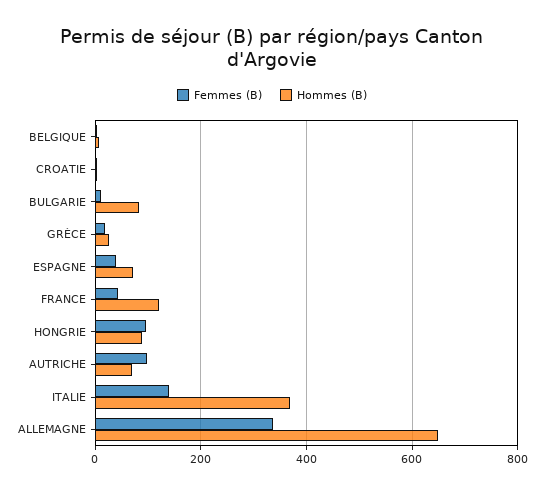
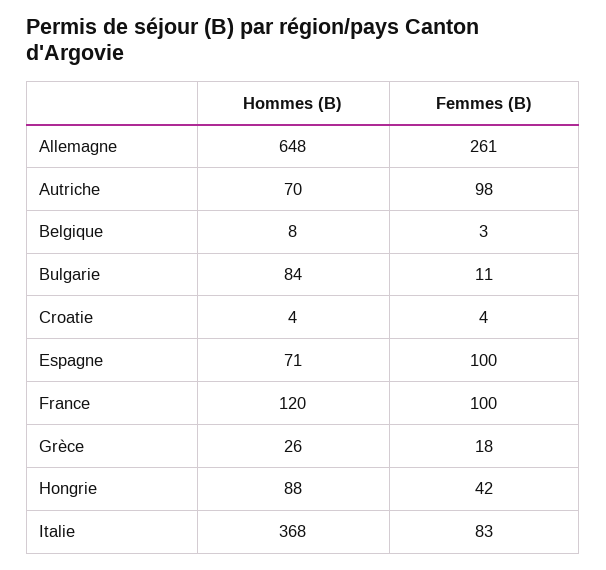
  {
    "Femmes (B)": {
      "BELGIQUE": 3,
      "CROATIE": 4,
      "BULGARIE": 11,
      "GRÈCE": 18,
-     "ESPAGNE": 40,
+     "ESPAGNE": 100,
-     "FRANCE": 40,
+     "FRANCE": 100,
-     "HONGRIE": 100,
+     "HONGRIE": 42,
      "AUTRICHE": 98,
-     "ITALIE": 140,
+     "ITALIE": 83,
-     "ALLEMAGNE": 340
+     "ALLEMAGNE": 261
    },
    "Hommes (B)": {
      "BELGIQUE": 8,
      "CROATIE": 4,
      "BULGARIE": 84,
      "GRÈCE": 26,
      "ESPAGNE": 71,
      "FRANCE": 120,
      "HONGRIE": 88,
      "AUTRICHE": 70,
      "ITALIE": 368,
      "ALLEMAGNE": 648
    }
  }

